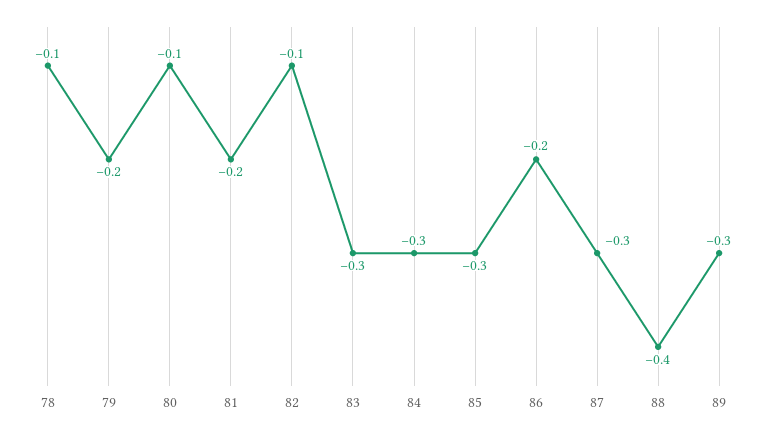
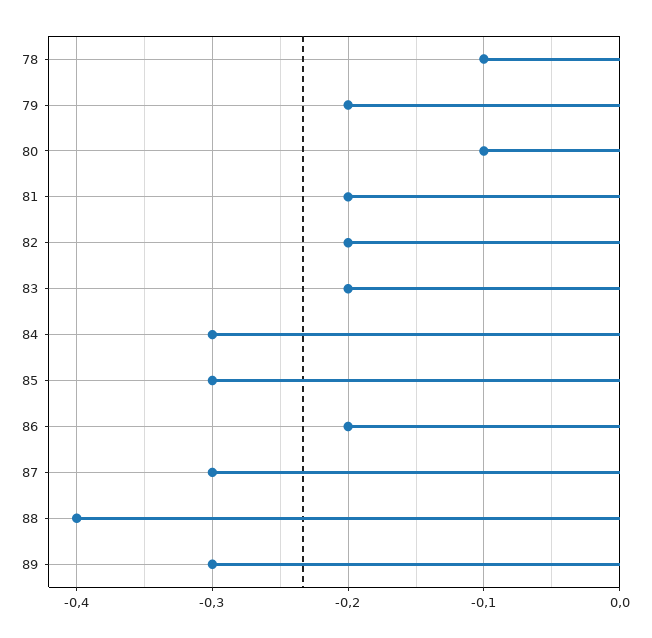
  {
    "78": -0.1,
    "79": -0.2,
    "80": -0.1,
    "81": -0.2,
-   "82": -0.1,
+   "82": -0.2,
-   "83": -0.3,
+   "83": -0.2,
    "84": -0.3,
    "85": -0.3,
    "86": -0.2,
    "87": -0.3,
    "88": -0.4,
    "89": -0.3
  }

